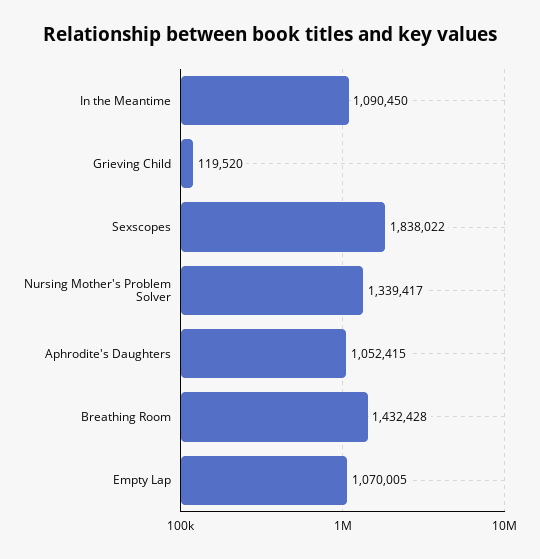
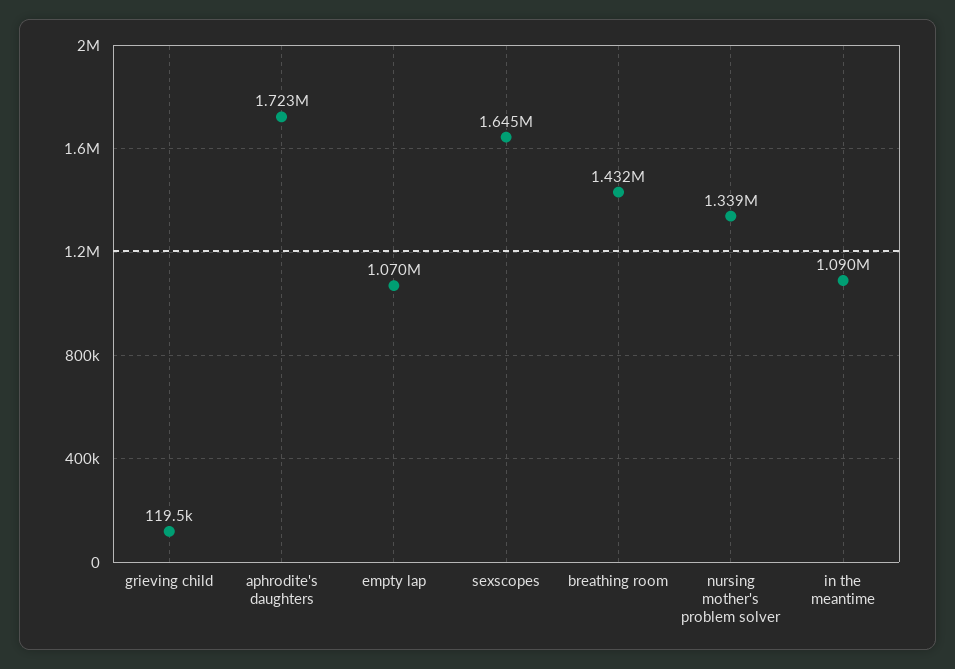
  {
    "In the Meantime": 1090450,
    "Grieving Child": 119520,
-   "Sexscopes": 1838022,
+   "Sexscopes": 1645000,
    "Nursing Mother's Problem Solver": 1339417,
-   "Aphrodite's Daughters": 1052415,
+   "Aphrodite's Daughters": 1723000,
    "Breathing Room": 1432428,
    "Empty Lap": 1070005
  }

